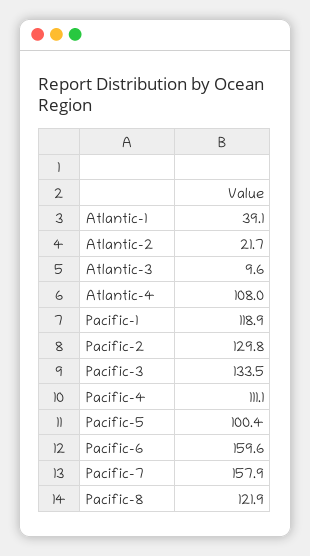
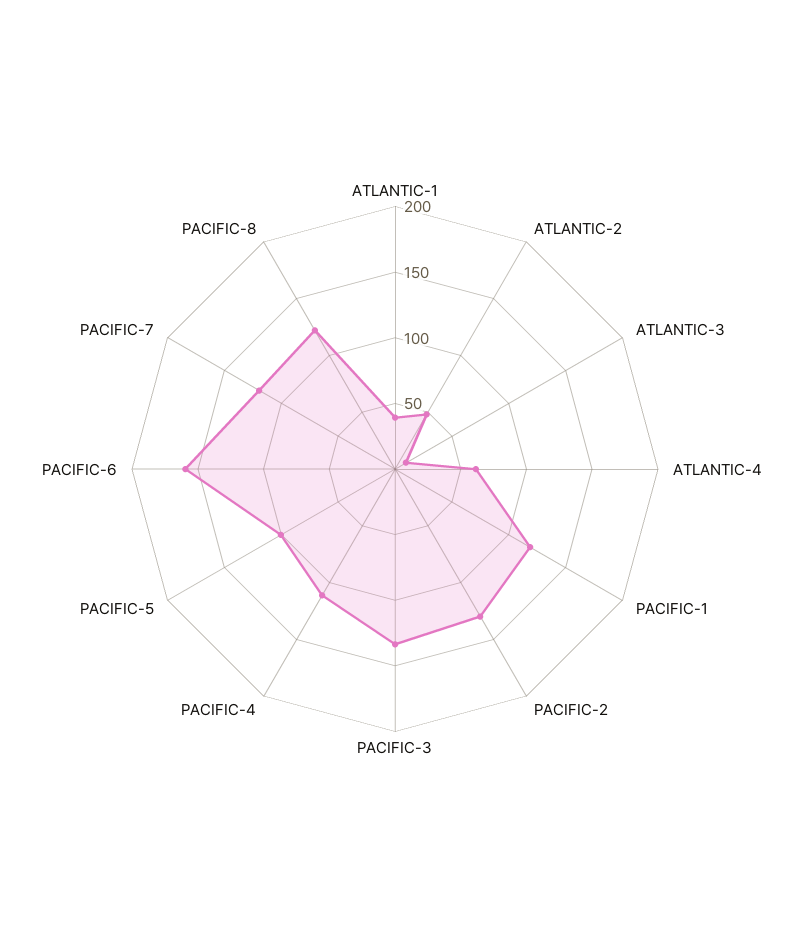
  {
    "Atlantic-1": 39.1,
-   "Atlantic-2": 21.7,
+   "Atlantic-2": 50,
    "Atlantic-3": 9.6,
-   "Atlantic-4": 108,
+   "Atlantic-4": 60,
    "Pacific-1": 118.9,
    "Pacific-2": 129.8,
    "Pacific-3": 133.5,
    "Pacific-4": 111.1,
    "Pacific-5": 100.4,
    "Pacific-6": 159.6,
-   "Pacific-7": 157.9,
+   "Pacific-7": 120,
    "Pacific-8": 121.9
  }

